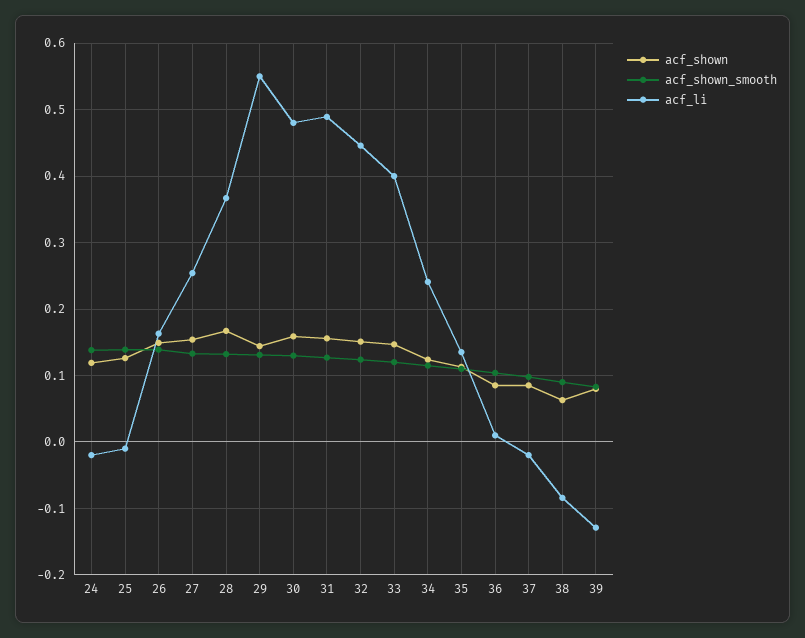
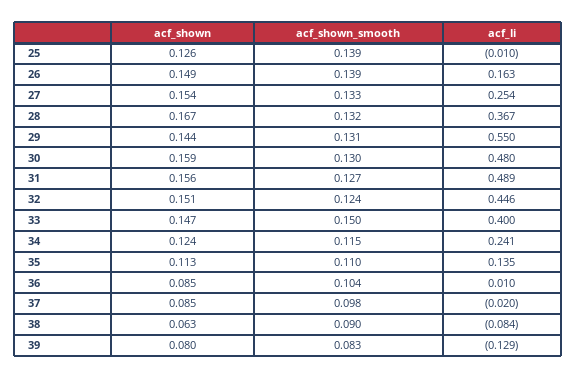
  {
    "acf_shown": {
-     "24": 0.12,
      "25": 0.126,
      "26": 0.149,
      "27": 0.154,
      "28": 0.167,
      "29": 0.144,
      "30": 0.159,
      "31": 0.156,
      "32": 0.151,
      "33": 0.147,
      "34": 0.124,
      "35": 0.113,
      "36": 0.085,
      "37": 0.085,
      "38": 0.063,
      "39": 0.08
    },
    "acf_shown_smooth": {
-     "24": 0.14,
      "25": 0.139,
      "26": 0.139,
      "27": 0.133,
      "28": 0.132,
      "29": 0.131,
      "30": 0.13,
      "31": 0.127,
      "32": 0.124,
-     "33": 0.12,
+     "33": 0.15,
      "34": 0.115,
      "35": 0.11,
      "36": 0.104,
      "37": 0.098,
      "38": 0.09,
      "39": 0.083
    },
    "acf_li": {
-     "24": -0.02,
      "25": -0.01,
      "26": 0.163,
      "27": 0.254,
      "28": 0.367,
      "29": 0.55,
      "30": 0.48,
      "31": 0.489,
      "32": 0.446,
      "33": 0.4,
      "34": 0.241,
      "35": 0.135,
      "36": 0.01,
      "37": -0.02,
      "38": -0.084,
      "39": -0.129
    }
  }

